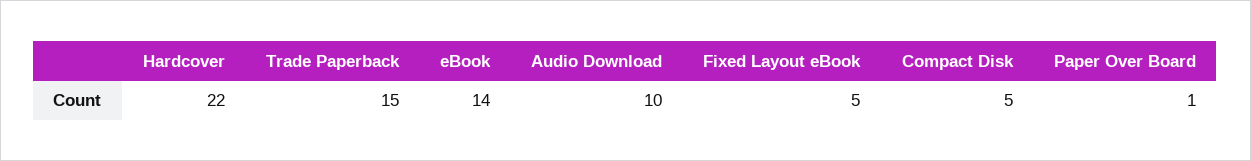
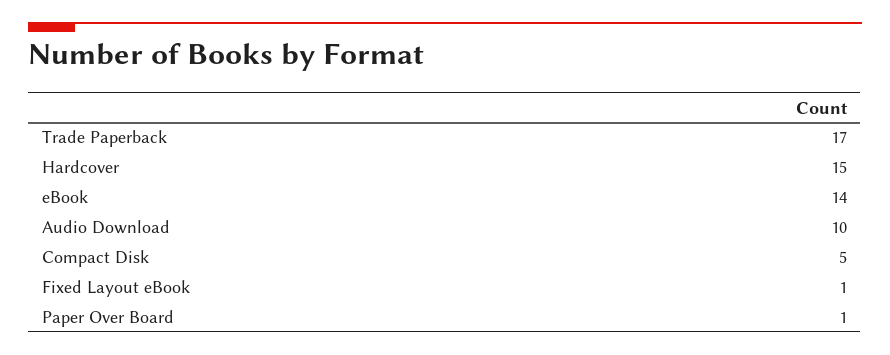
  {
-   "Hardcover": 22,
+   "Hardcover": 15,
-   "Trade Paperback": 15,
+   "Trade Paperback": 17,
    "eBook": 14,
    "Audio Download": 10,
-   "Fixed Layout eBook": 5,
+   "Fixed Layout eBook": 1,
    "Compact Disk": 5,
    "Paper Over Board": 1
  }

